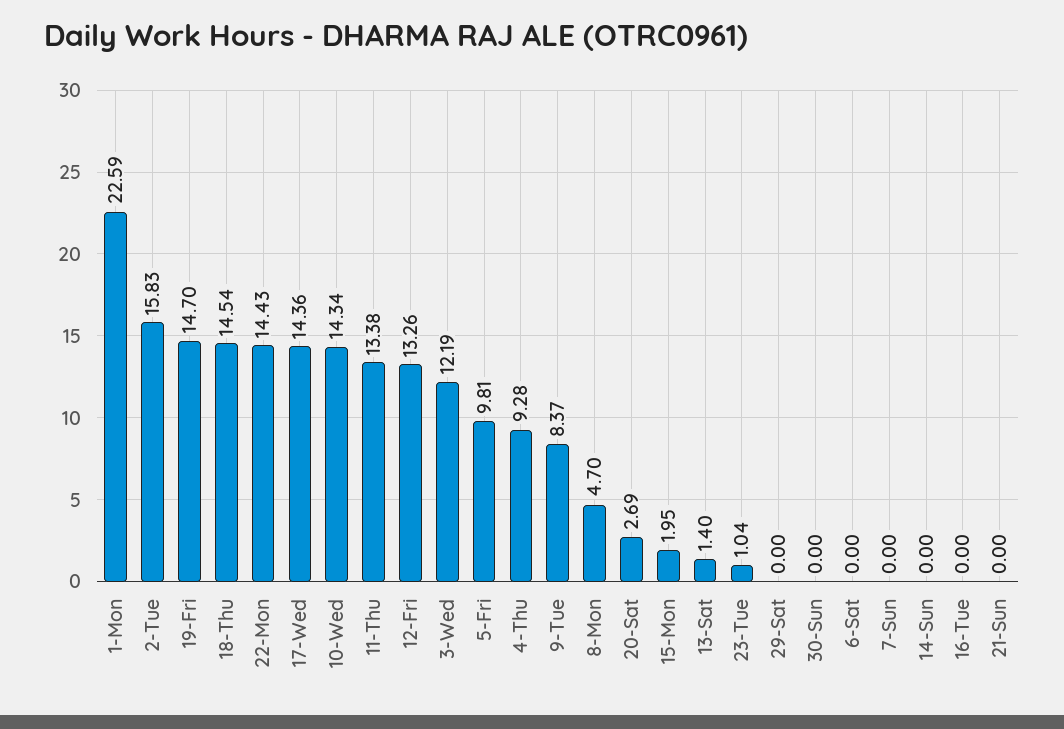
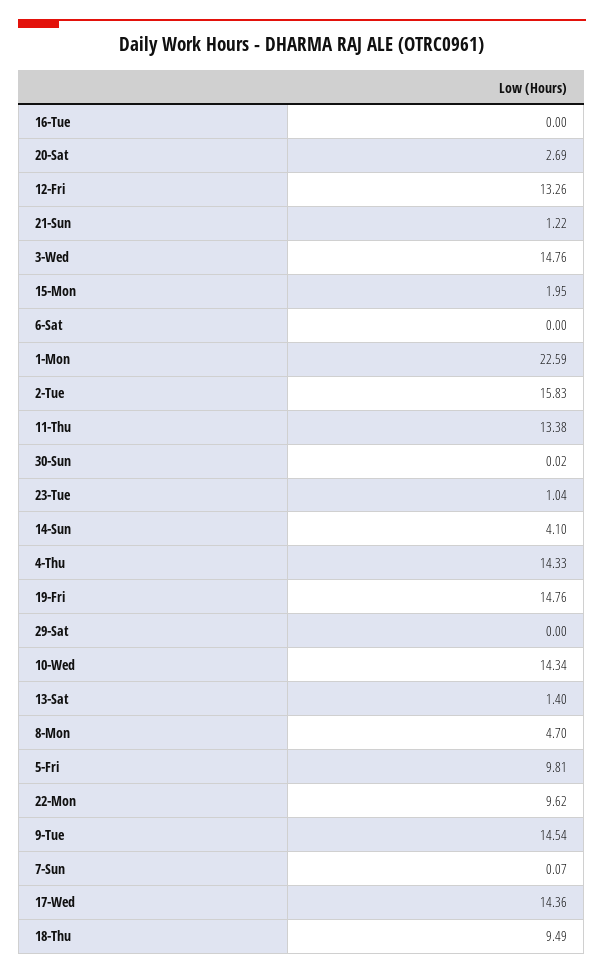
  {
    "1-Mon": 22.59,
    "2-Tue": 15.83,
-   "19-Fri": 14.7,
+   "19-Fri": 14.76,
-   "18-Thu": 14.54,
+   "18-Thu": 9.49,
-   "22-Mon": 14.43,
+   "22-Mon": 9.62,
    "17-Wed": 14.36,
    "10-Wed": 14.34,
    "11-Thu": 13.38,
    "12-Fri": 13.26,
-   "3-Wed": 12.19,
+   "3-Wed": 14.76,
    "5-Fri": 9.81,
-   "4-Thu": 9.28,
+   "4-Thu": 14.33,
-   "9-Tue": 8.37,
+   "9-Tue": 14.54,
    "8-Mon": 4.7,
    "20-Sat": 2.69,
    "15-Mon": 1.95,
    "13-Sat": 1.4,
    "23-Tue": 1.04,
    "29-Sat": 0,
-   "30-Sun": 0,
+   "30-Sun": 0.02,
    "6-Sat": 0,
-   "7-Sun": 0,
+   "7-Sun": 0.07,
-   "14-Sun": 0,
+   "14-Sun": 4.1,
    "16-Tue": 0,
-   "21-Sun": 0
+   "21-Sun": 1.22
  }

